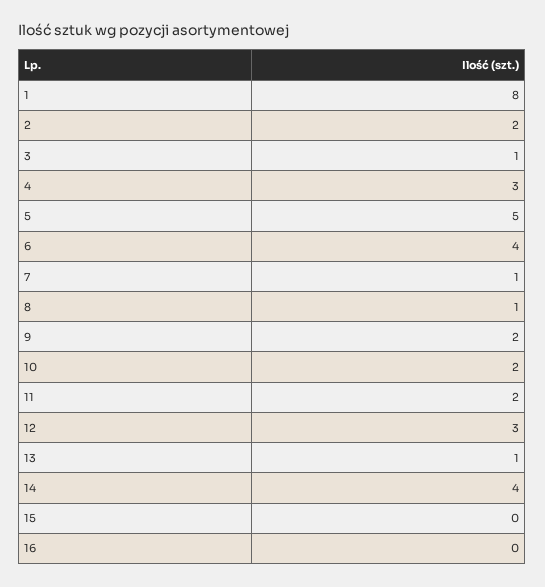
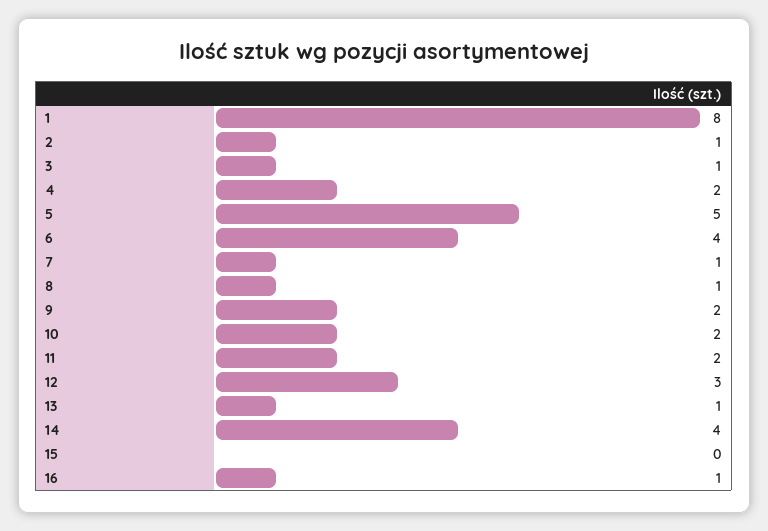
  {
    "1": 8,
-   "2": 2,
+   "2": 1,
    "3": 1,
-   "4": 3,
+   "4": 2,
    "5": 5,
    "6": 4,
    "7": 1,
    "8": 1,
    "9": 2,
    "10": 2,
    "11": 2,
    "12": 3,
    "13": 1,
    "14": 4,
    "15": 0,
-   "16": 0
+   "16": 1
  }

